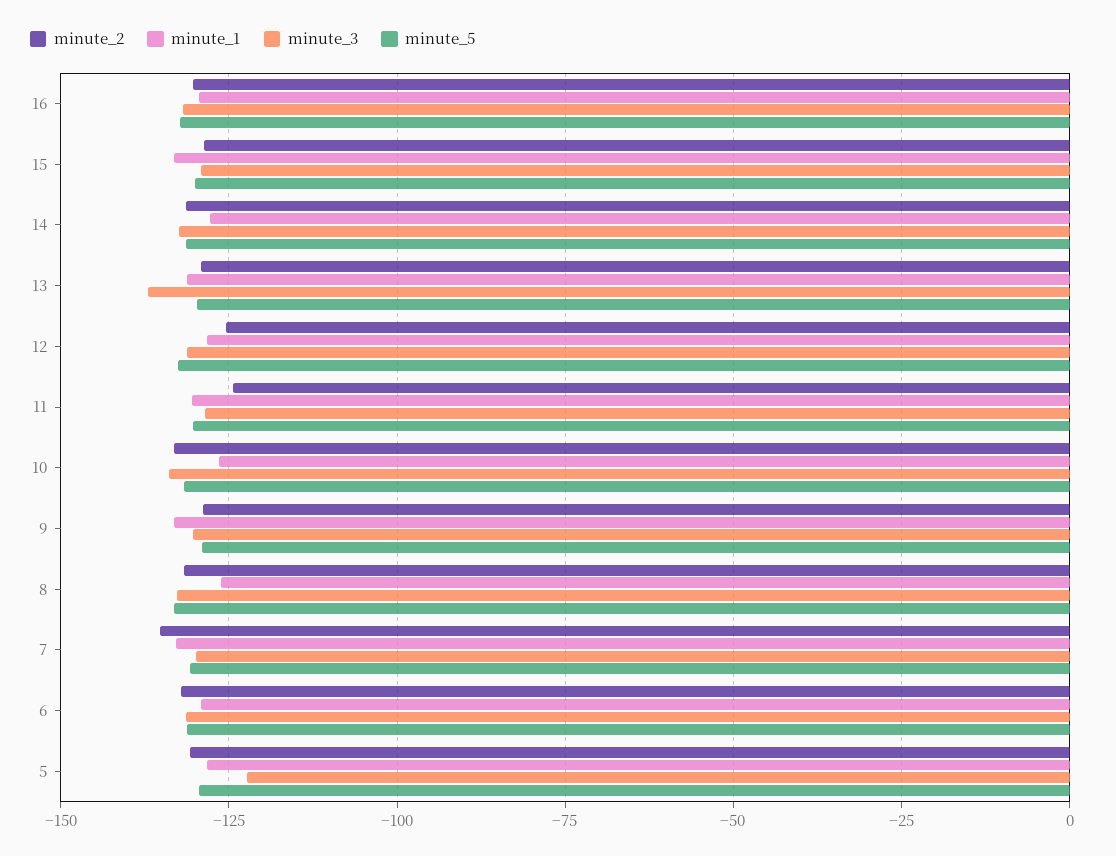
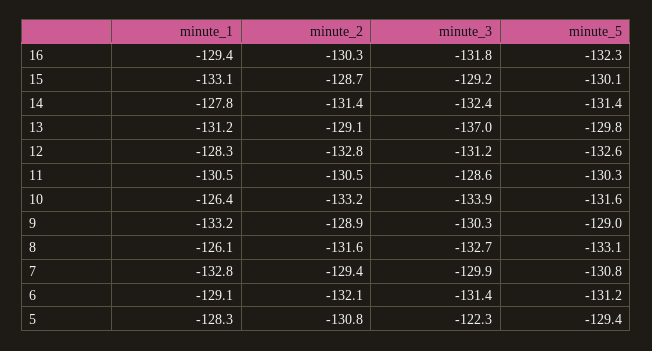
  {
    "minute_2": {
      "16": -130.3,
      "15": -128.7,
      "14": -131.4,
      "13": -129.1,
-     "12": -125,
+     "12": -132.8,
-     "11": -125,
+     "11": -130.5,
      "10": -133.2,
      "9": -128.9,
      "8": -131.6,
-     "7": -135,
+     "7": -129.4,
      "6": -132.1,
      "5": -130.8
    },
    "minute_1": {
      "16": -129.4,
      "15": -133.1,
      "14": -127.8,
      "13": -131.2,
      "12": -128.3,
      "11": -130.5,
      "10": -126.4,
      "9": -133.2,
      "8": -126.1,
      "7": -132.8,
      "6": -129.1,
      "5": -128.3
    },
    "minute_3": {
      "16": -131.8,
      "15": -129.2,
      "14": -132.4,
      "13": -137,
      "12": -131.2,
      "11": -128.6,
      "10": -133.9,
      "9": -130.3,
      "8": -132.7,
      "7": -129.9,
      "6": -131.4,
      "5": -122.3
    },
    "minute_5": {
      "16": -132.3,
      "15": -130.1,
      "14": -131.4,
      "13": -129.8,
      "12": -132.6,
      "11": -130.3,
      "10": -131.6,
      "9": -129,
      "8": -133.1,
      "7": -130.8,
      "6": -131.2,
      "5": -129.4
    }
  }

